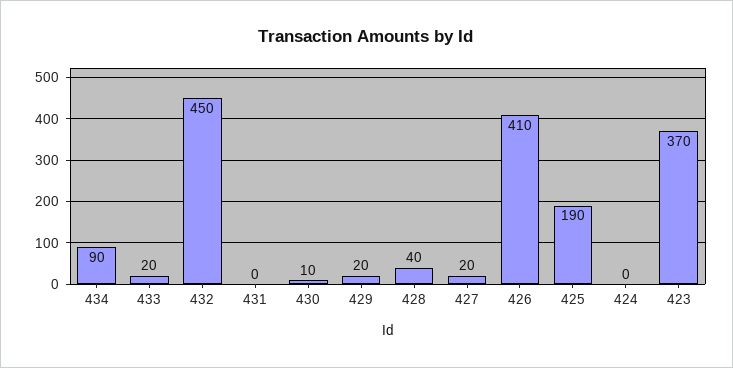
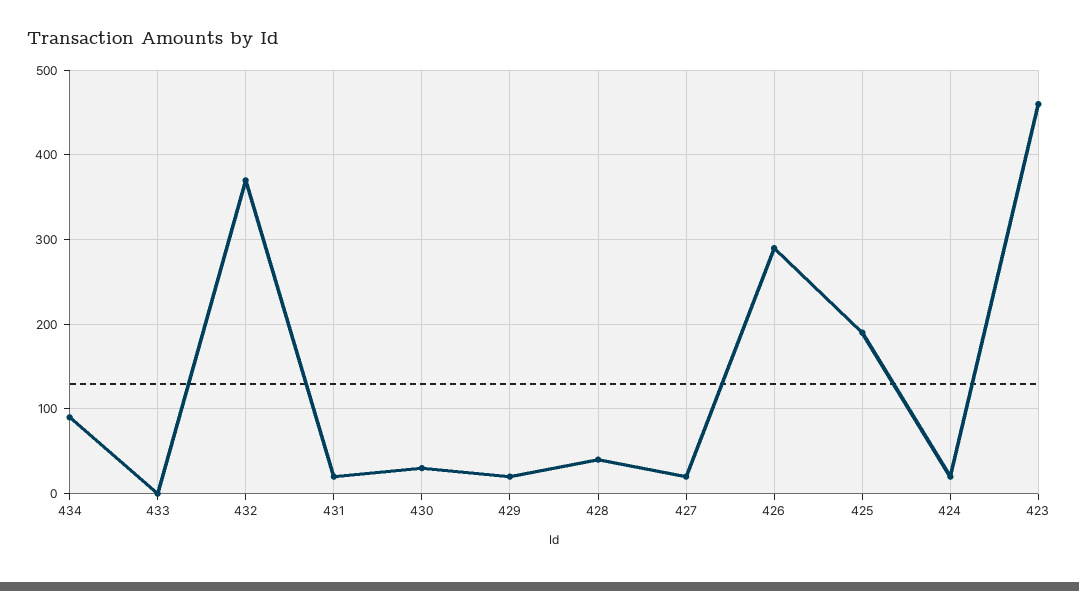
  {
    "434": 90,
-   "433": 20,
+   "433": 0,
-   "432": 450,
+   "432": 370,
-   "431": 0,
+   "431": 20,
-   "430": 10,
+   "430": 30,
    "429": 20,
    "428": 40,
    "427": 20,
-   "426": 410,
+   "426": 290,
    "425": 190,
-   "424": 0,
+   "424": 20,
-   "423": 370
+   "423": 460
  }

